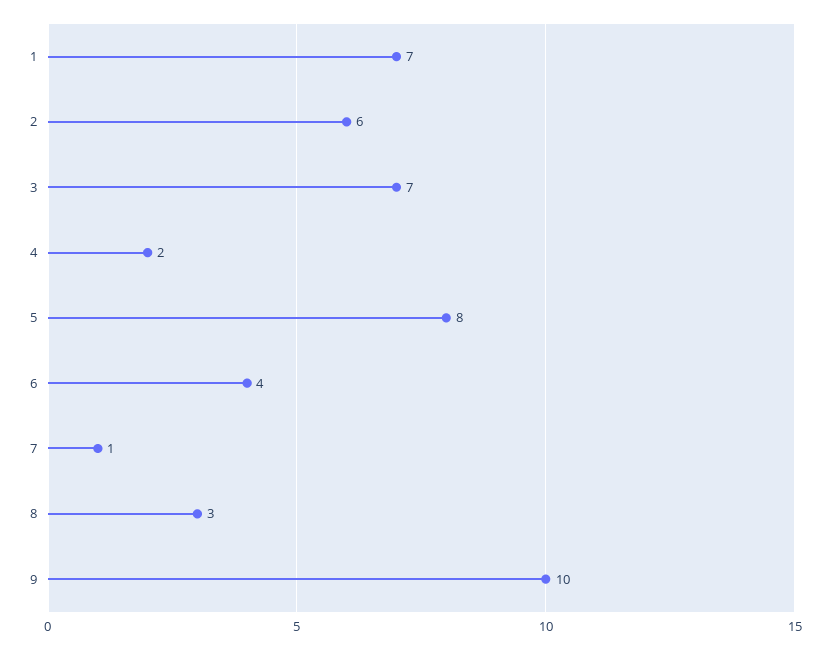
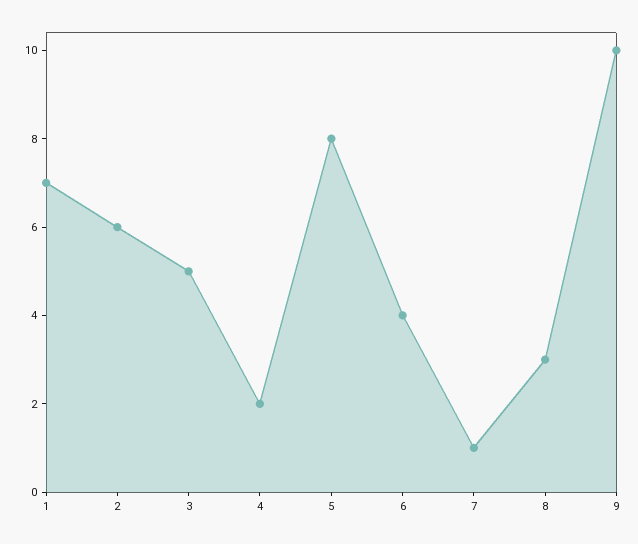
  {
    "1": 7,
    "2": 6,
-   "3": 7,
+   "3": 5,
    "4": 2,
    "5": 8,
    "6": 4,
    "7": 1,
    "8": 3,
    "9": 10
  }

